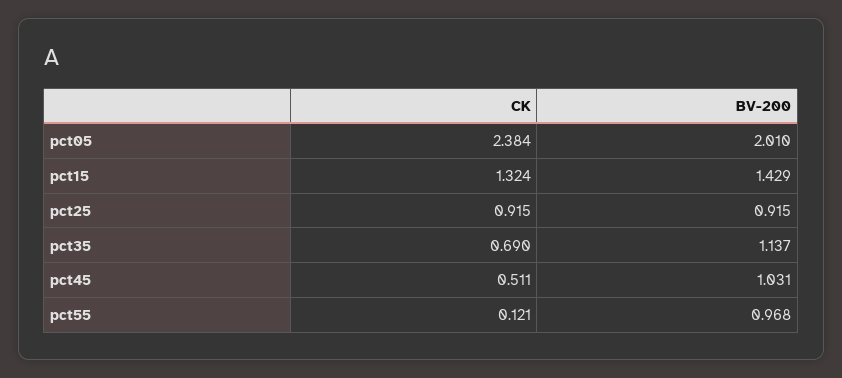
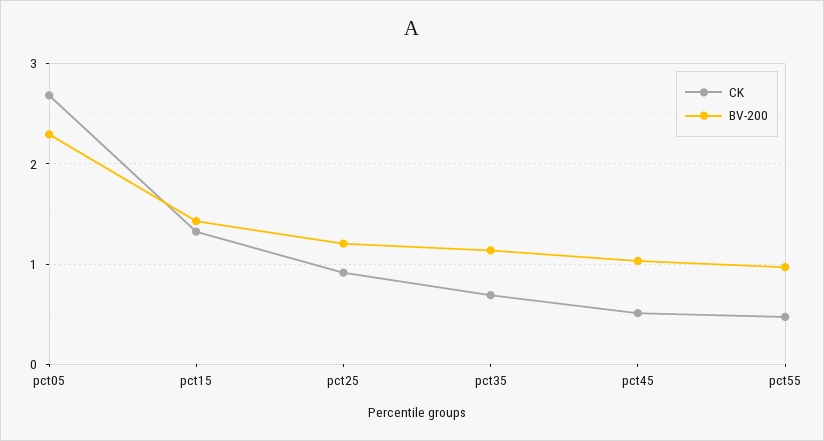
  {
    "CK": {
-     "pct05": 2.384,
+     "pct05": 2.7,
      "pct15": 1.324,
      "pct25": 0.915,
      "pct35": 0.69,
      "pct45": 0.511,
-     "pct55": 0.121
+     "pct55": 0.5
    },
    "BV-200": {
-     "pct05": 2.01,
+     "pct05": 2.3,
      "pct15": 1.429,
-     "pct25": 0.915,
+     "pct25": 1.2,
      "pct35": 1.137,
      "pct45": 1.031,
      "pct55": 0.968
    }
  }

